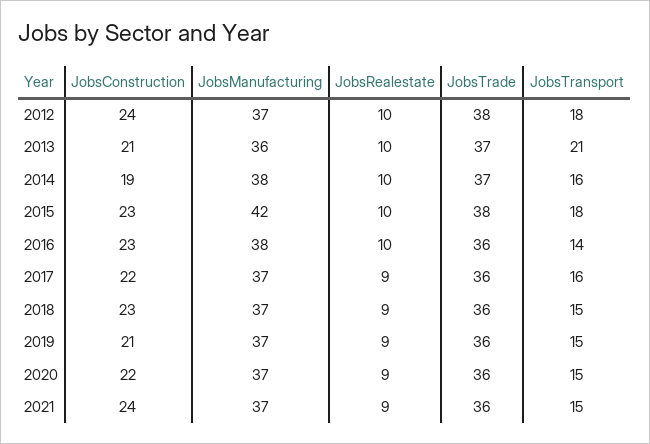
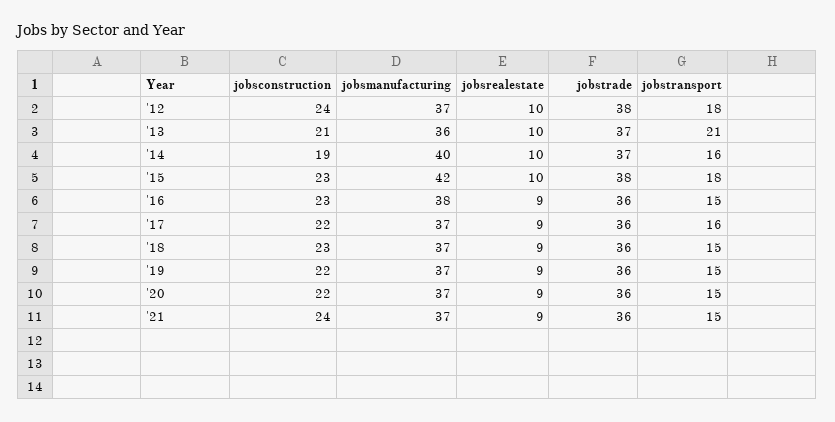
  {
    "JobsConstruction": {
      "2012": 24,
      "2013": 21,
      "2014": 19,
      "2015": 23,
      "2016": 23,
      "2017": 22,
      "2018": 23,
-     "2019": 21,
+     "2019": 22,
      "2020": 22,
      "2021": 24
    },
    "JobsManufacturing": {
      "2012": 37,
      "2013": 36,
-     "2014": 38,
+     "2014": 40,
      "2015": 42,
      "2016": 38,
      "2017": 37,
      "2018": 37,
      "2019": 37,
      "2020": 37,
      "2021": 37
    },
    "JobsRealestate": {
      "2012": 10,
      "2013": 10,
      "2014": 10,
      "2015": 10,
-     "2016": 10,
+     "2016": 9,
      "2017": 9,
      "2018": 9,
      "2019": 9,
      "2020": 9,
      "2021": 9
    },
    "JobsTrade": {
      "2012": 38,
      "2013": 37,
      "2014": 37,
      "2015": 38,
      "2016": 36,
      "2017": 36,
      "2018": 36,
      "2019": 36,
      "2020": 36,
      "2021": 36
    },
    "JobsTransport": {
      "2012": 18,
      "2013": 21,
      "2014": 16,
      "2015": 18,
-     "2016": 14,
+     "2016": 15,
      "2017": 16,
      "2018": 15,
      "2019": 15,
      "2020": 15,
      "2021": 15
    }
  }

